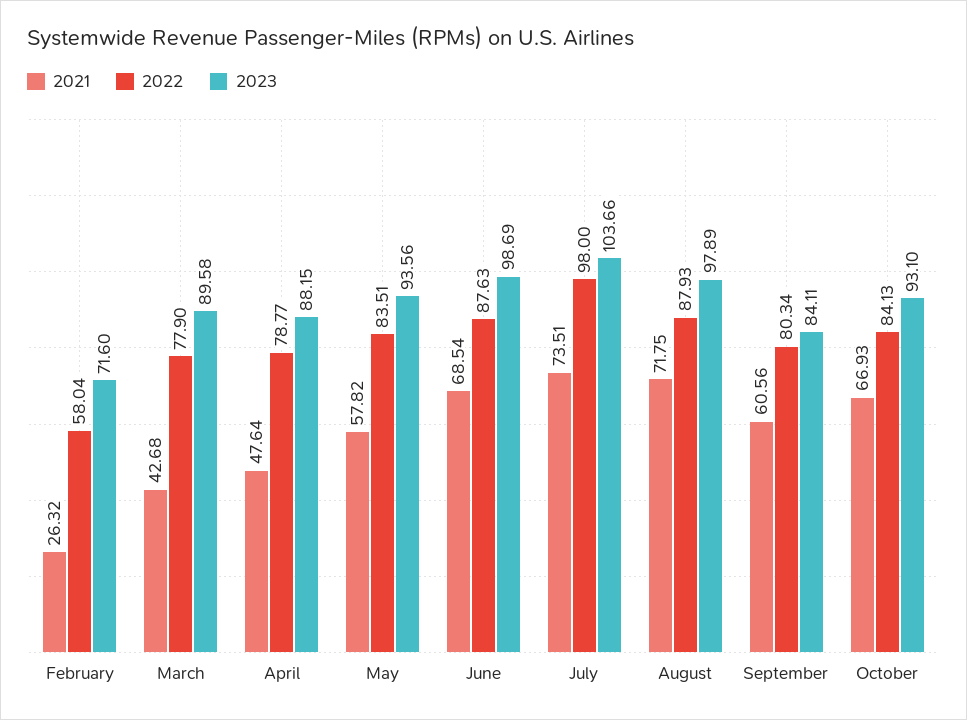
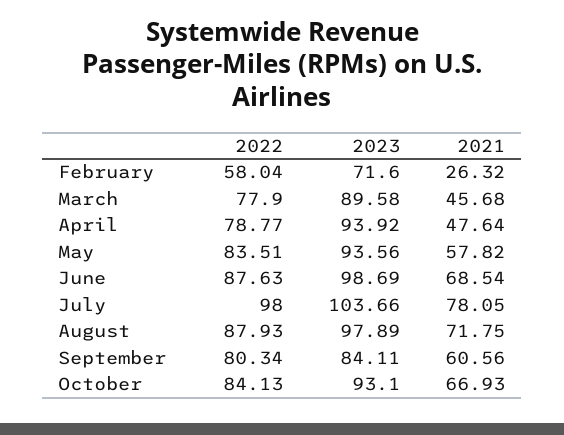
  {
    "2021": {
      "February": 26.32,
-     "March": 42.68,
+     "March": 45.68,
      "April": 47.64,
      "May": 57.82,
      "June": 68.54,
-     "July": 73.51,
+     "July": 78.05,
      "August": 71.75,
      "September": 60.56,
      "October": 66.93
    },
    "2022": {
      "February": 58.04,
      "March": 77.9,
      "April": 78.77,
      "May": 83.51,
      "June": 87.63,
      "July": 98,
      "August": 87.93,
      "September": 80.34,
      "October": 84.13
    },
    "2023": {
      "February": 71.6,
      "March": 89.58,
-     "April": 88.15,
+     "April": 93.92,
      "May": 93.56,
      "June": 98.69,
      "July": 103.66,
      "August": 97.89,
      "September": 84.11,
      "October": 93.1
    }
  }

